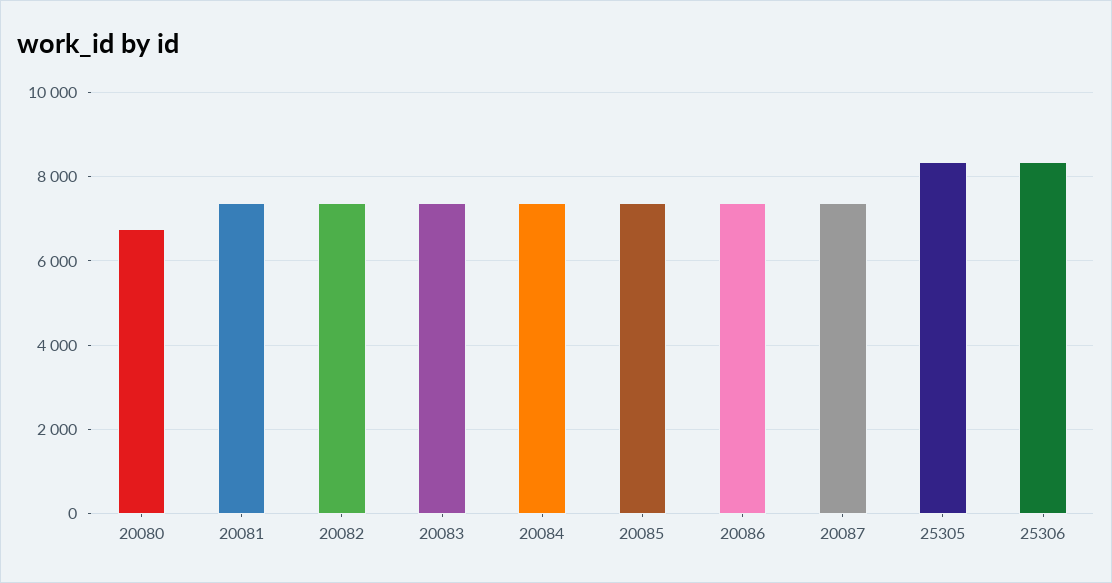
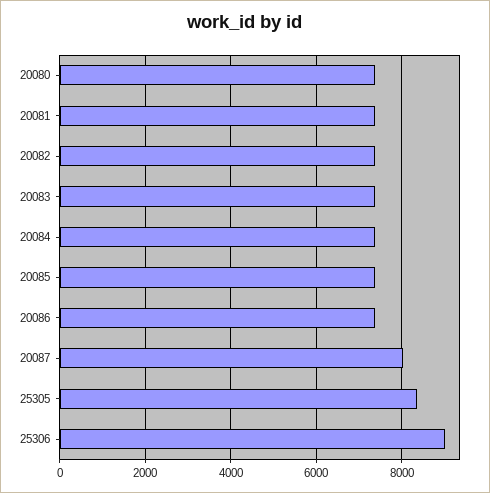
  {
-   "20080": 6800,
+   "20080": 7400,
    "20081": 7400,
    "20082": 7400,
    "20083": 7400,
    "20084": 7400,
    "20085": 7400,
    "20086": 7400,
-   "20087": 7400,
+   "20087": 8000,
    "25305": 8400,
-   "25306": 8400
+   "25306": 9000
  }

